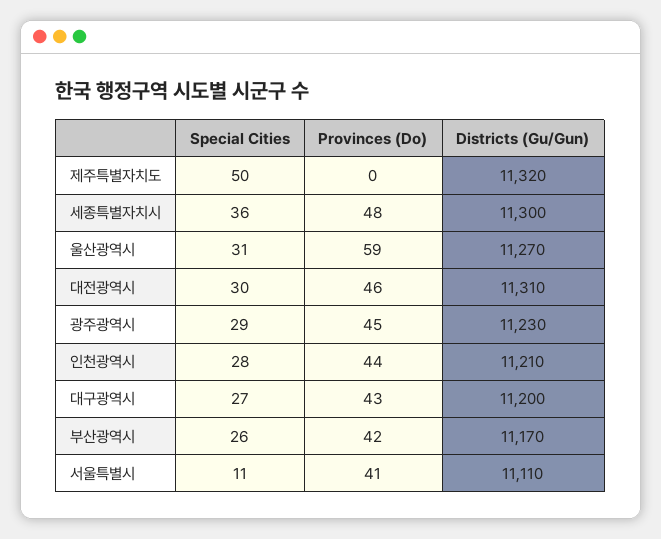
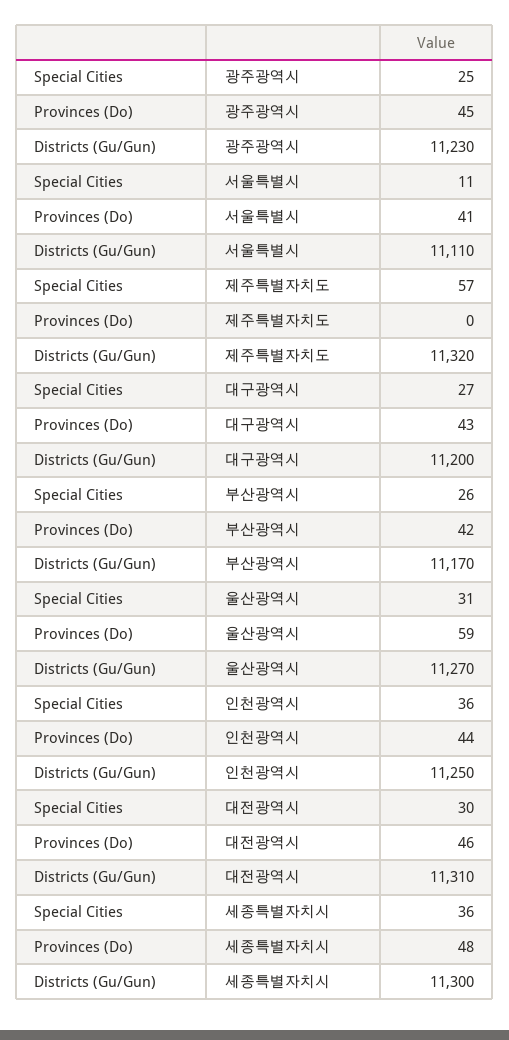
  {
    "Special Cities": {
-     "제주특별자치도": 50,
+     "제주특별자치도": 57,
      "세종특별자치시": 36,
      "울산광역시": 31,
      "대전광역시": 30,
-     "광주광역시": 29,
+     "광주광역시": 25,
-     "인천광역시": 28,
+     "인천광역시": 36,
      "대구광역시": 27,
      "부산광역시": 26,
      "서울특별시": 11
    },
    "Provinces (Do)": {
      "제주특별자치도": 0,
      "세종특별자치시": 48,
      "울산광역시": 59,
      "대전광역시": 46,
      "광주광역시": 45,
      "인천광역시": 44,
      "대구광역시": 43,
      "부산광역시": 42,
      "서울특별시": 41
    },
    "Districts (Gu/Gun)": {
      "제주특별자치도": 11320,
      "세종특별자치시": 11300,
      "울산광역시": 11270,
      "대전광역시": 11310,
      "광주광역시": 11230,
-     "인천광역시": 11210,
+     "인천광역시": 11250,
      "대구광역시": 11200,
      "부산광역시": 11170,
      "서울특별시": 11110
    }
  }

